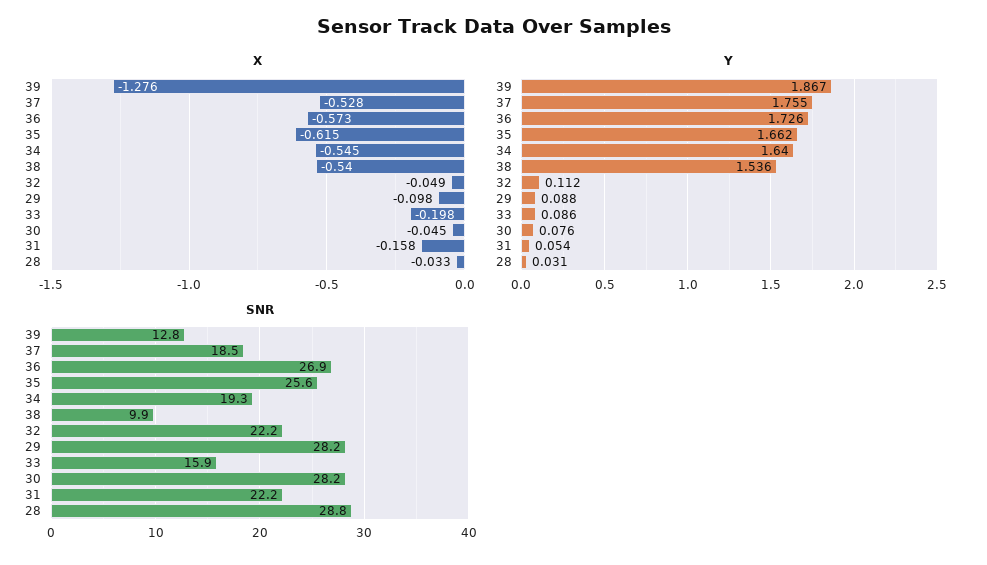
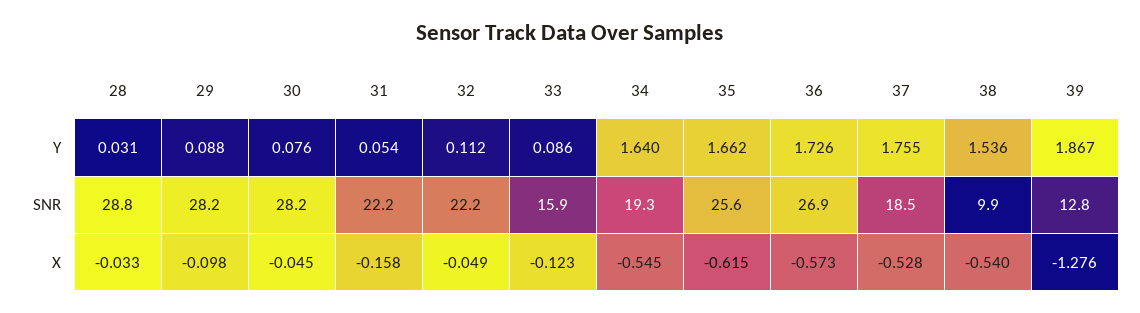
  {
    "X": {
      "39": -1.276,
      "37": -0.528,
      "36": -0.573,
      "35": -0.615,
      "34": -0.545,
      "38": -0.54,
      "32": -0.049,
      "29": -0.098,
-     "33": -0.198,
+     "33": -0.123,
      "30": -0.045,
      "31": -0.158,
      "28": -0.033
    },
    "Y": {
      "39": 1.867,
      "37": 1.755,
      "36": 1.726,
      "35": 1.662,
      "34": 1.64,
      "38": 1.536,
      "32": 0.112,
      "29": 0.088,
      "33": 0.086,
      "30": 0.076,
      "31": 0.054,
      "28": 0.031
    },
    "SNR": {
      "39": 12.8,
      "37": 18.5,
      "36": 26.9,
      "35": 25.6,
      "34": 19.3,
      "38": 9.9,
      "32": 22.2,
      "29": 28.2,
      "33": 15.9,
      "30": 28.2,
      "31": 22.2,
      "28": 28.8
    }
  }

